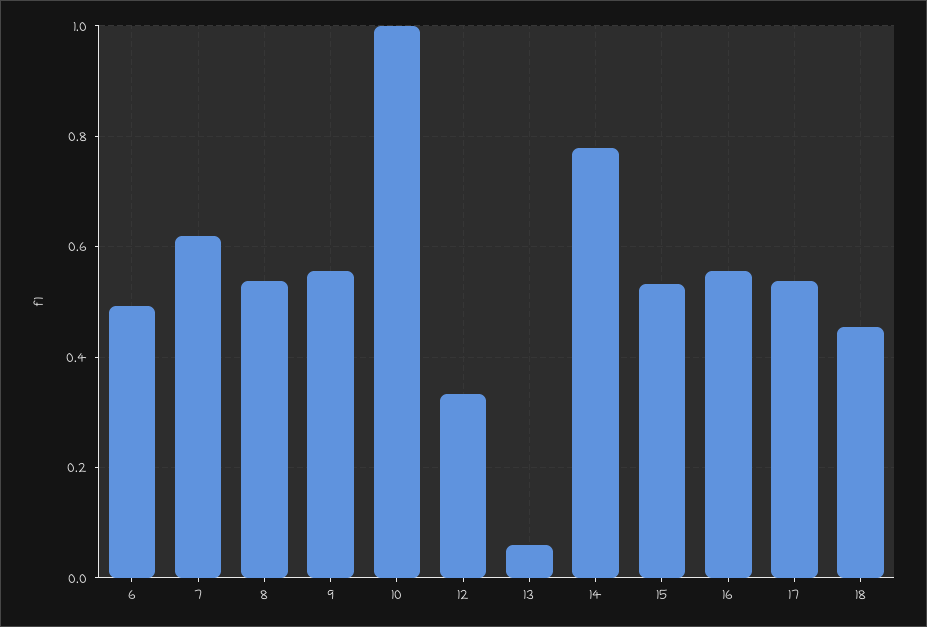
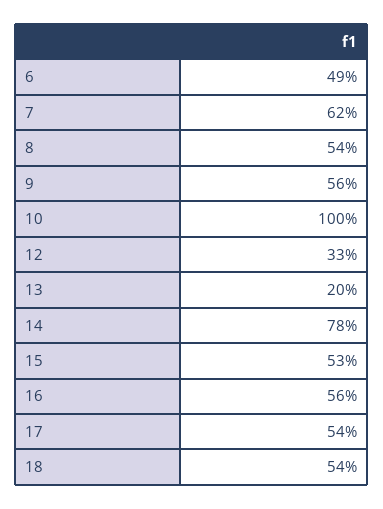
  {
    "6": 0.49,
    "7": 0.62,
    "8": 0.54,
    "9": 0.56,
    "10": 1,
    "12": 0.33,
-   "13": 0.06,
+   "13": 0.2,
    "14": 0.78,
    "15": 0.53,
    "16": 0.56,
    "17": 0.54,
-   "18": 0.46
+   "18": 0.54
  }

